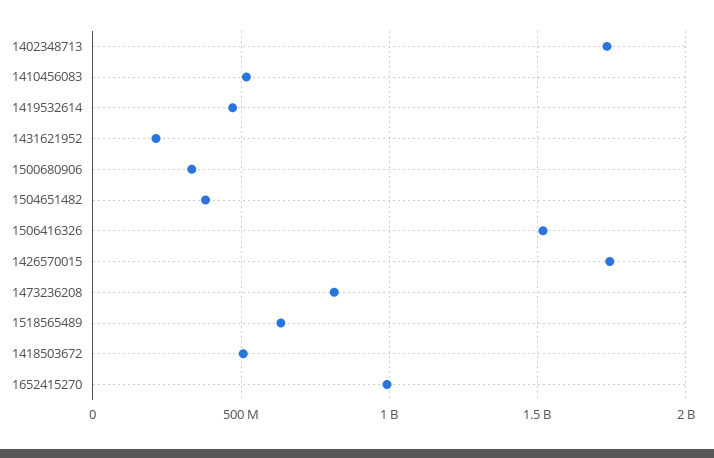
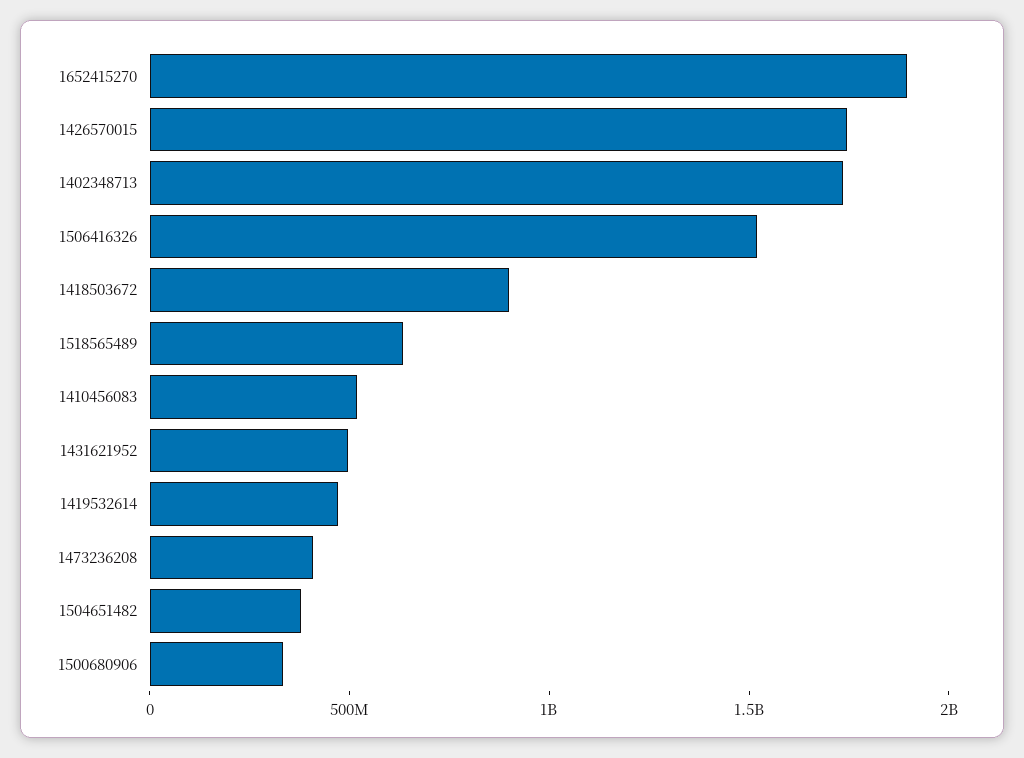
  {
    "1402348713": 1750000000,
    "1410456083": 500000000,
    "1419532614": 450000000,
-   "1431621952": 200000000,
+   "1431621952": 500000000,
    "1500680906": 350000000,
    "1504651482": 400000000,
    "1506416326": 1500000000,
    "1426570015": 1750000000,
-   "1473236208": 800000000,
+   "1473236208": 400000000,
    "1518565489": 650000000,
-   "1418503672": 500000000,
+   "1418503672": 900000000,
-   "1652415270": 1000000000
+   "1652415270": 1900000000
  }

